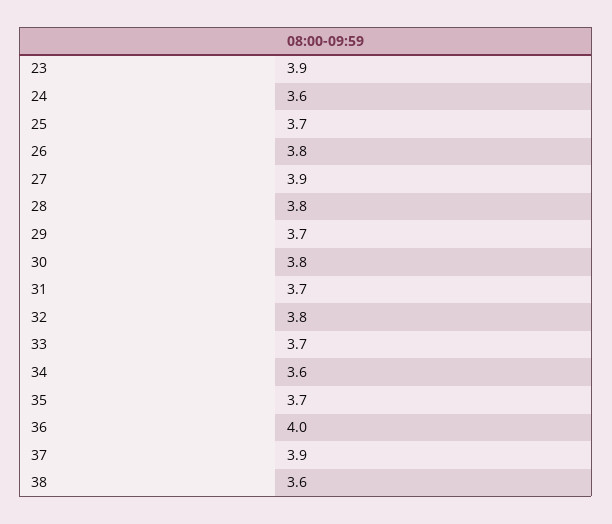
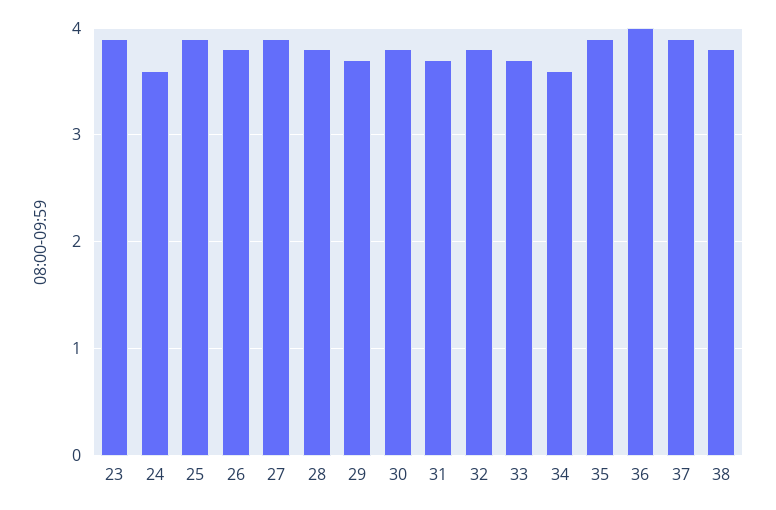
  {
    "23": 3.9,
    "24": 3.6,
-   "25": 3.7,
+   "25": 3.9,
    "26": 3.8,
    "27": 3.9,
    "28": 3.8,
    "29": 3.7,
    "30": 3.8,
    "31": 3.7,
    "32": 3.8,
    "33": 3.7,
    "34": 3.6,
-   "35": 3.7,
+   "35": 3.9,
    "36": 4,
    "37": 3.9,
-   "38": 3.6
+   "38": 3.8
  }

